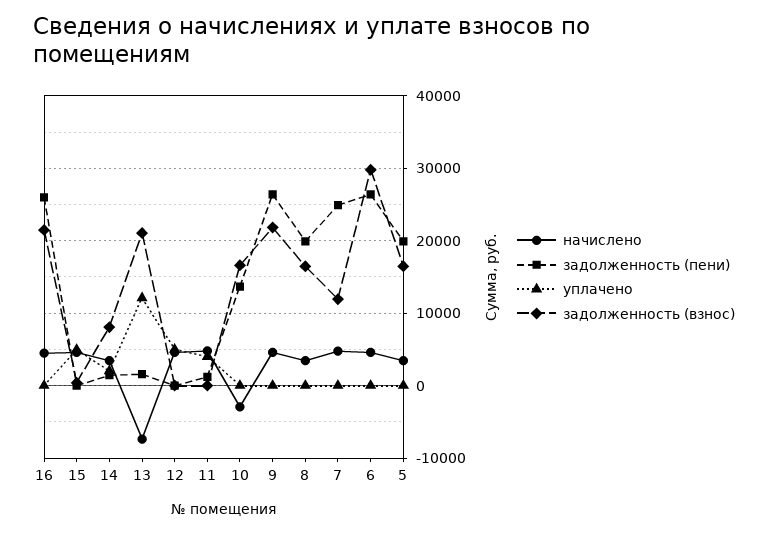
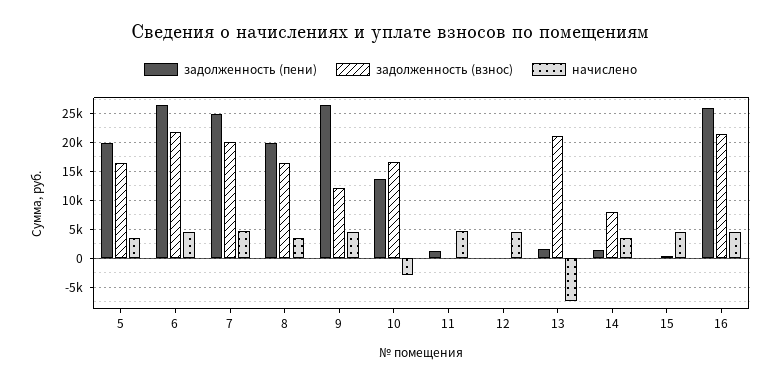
  {
    "начислено": {
      "16": 4000,
      "15": 5000,
      "14": 3000,
      "13": -7000,
      "12": 5000,
      "11": 5000,
      "10": -3000,
      "9": 5000,
      "8": 3000,
      "7": 5000,
      "6": 5000,
      "5": 3000
    },
    "задолженность (пени)": {
      "16": 26000,
      "15": 0,
      "14": 1000,
      "13": 2000,
      "12": 0,
      "11": 1000,
      "10": 14000,
      "9": 26000,
      "8": 20000,
      "7": 25000,
      "6": 26000,
      "5": 20000
    },
-   "уплачено": {
-     "16": 0,
-     "15": 5000,
-     "14": 2000,
-     "13": 12000,
-     "12": 5000,
-     "11": 4000,
-     "10": 0,
-     "9": 0,
-     "8": 0,
-     "7": 0,
-     "6": 0,
-     "5": 0
-   },
    "задолженность (взнос)": {
      "16": 21000,
      "15": 0,
      "14": 8000,
      "13": 21000,
      "12": 0,
      "11": 0,
      "10": 17000,
-     "9": 22000,
+     "9": 12500,
      "8": 16000,
-     "7": 12000,
+     "7": 20000,
-     "6": 30000,
+     "6": 22500,
      "5": 16000
    }
  }

